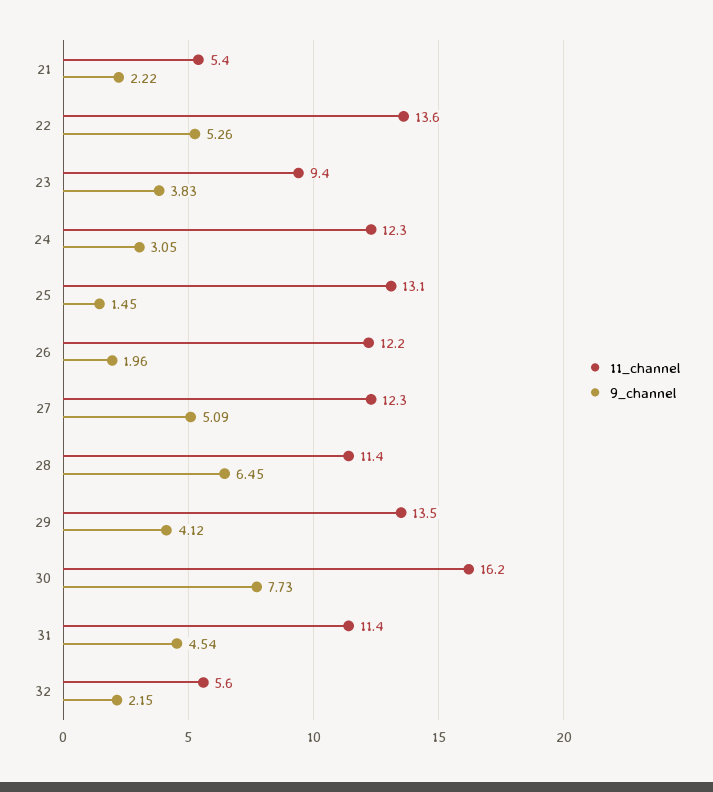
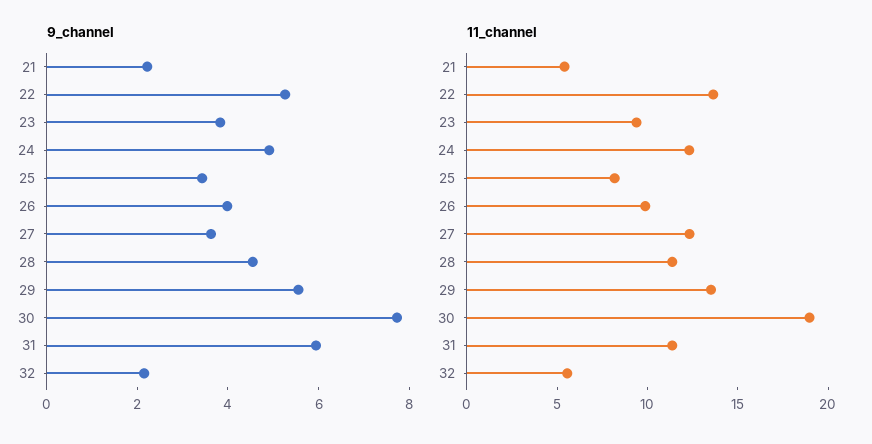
  {
    "11_channel": {
      "21": 5.4,
      "22": 13.6,
      "23": 9.4,
      "24": 12.3,
-     "25": 13.1,
+     "25": 8,
-     "26": 12.2,
+     "26": 10,
      "27": 12.3,
      "28": 11.4,
      "29": 13.5,
-     "30": 16.2,
+     "30": 19,
      "31": 11.4,
      "32": 5.6
    },
    "9_channel": {
      "21": 2.22,
      "22": 5.26,
      "23": 3.83,
-     "24": 3.05,
+     "24": 5,
-     "25": 1.45,
+     "25": 3.5,
-     "26": 1.96,
+     "26": 4,
-     "27": 5.09,
+     "27": 3.5,
-     "28": 6.45,
+     "28": 4.5,
-     "29": 4.12,
+     "29": 5.5,
      "30": 7.73,
-     "31": 4.54,
+     "31": 6,
      "32": 2.15
    }
  }

